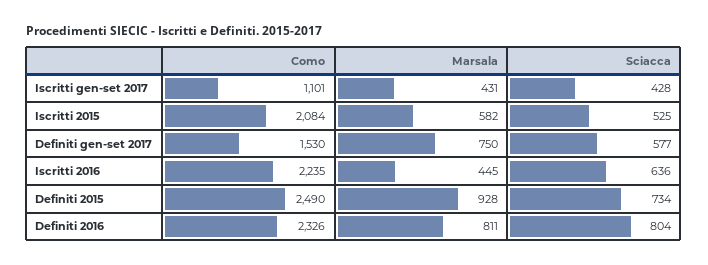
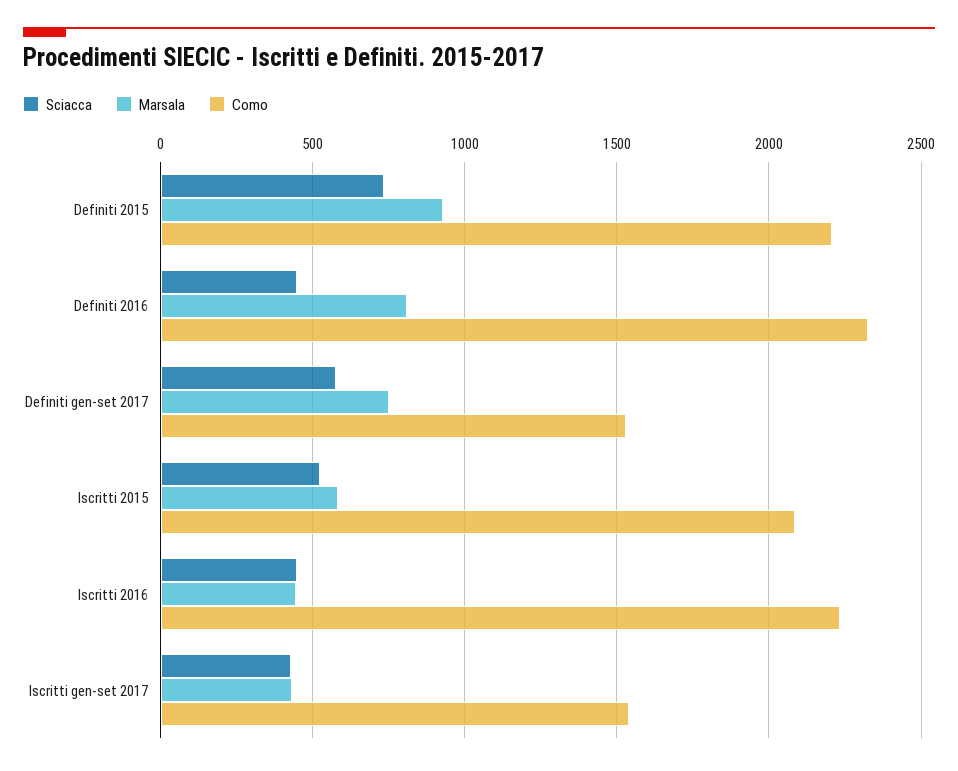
  {
    "Como": {
-     "Iscritti gen-set 2017": 1101,
+     "Iscritti gen-set 2017": 1550,
      "Iscritti 2015": 2084,
      "Definiti gen-set 2017": 1530,
      "Iscritti 2016": 2235,
-     "Definiti 2015": 2490,
+     "Definiti 2015": 2200,
      "Definiti 2016": 2326
    },
    "Marsala": {
      "Iscritti gen-set 2017": 431,
      "Iscritti 2015": 582,
      "Definiti gen-set 2017": 750,
      "Iscritti 2016": 445,
      "Definiti 2015": 928,
      "Definiti 2016": 811
    },
    "Sciacca": {
      "Iscritti gen-set 2017": 428,
      "Iscritti 2015": 525,
      "Definiti gen-set 2017": 577,
-     "Iscritti 2016": 636,
+     "Iscritti 2016": 450,
      "Definiti 2015": 734,
-     "Definiti 2016": 804
+     "Definiti 2016": 450
    }
  }

